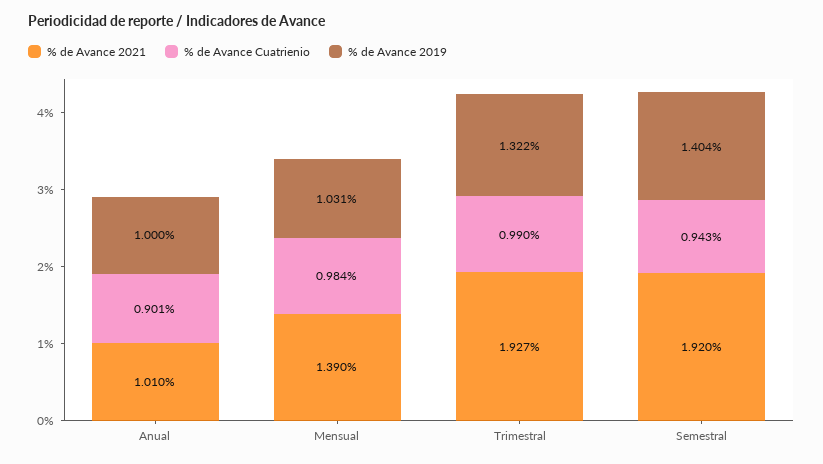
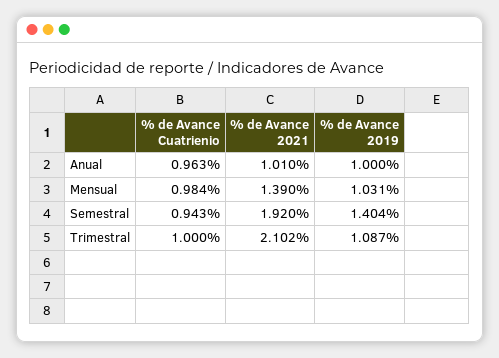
  {
    "% de Avance 2021": {
      "Anual": 1.01,
      "Mensual": 1.39,
-     "Trimestral": 1.927,
+     "Trimestral": 2.102,
      "Semestral": 1.92
    },
    "% de Avance Cuatrienio": {
-     "Anual": 0.901,
+     "Anual": 0.963,
      "Mensual": 0.984,
-     "Trimestral": 0.99,
+     "Trimestral": 1,
      "Semestral": 0.943
    },
    "% de Avance 2019": {
      "Anual": 1,
      "Mensual": 1.031,
-     "Trimestral": 1.322,
+     "Trimestral": 1.087,
      "Semestral": 1.404
    }
  }

